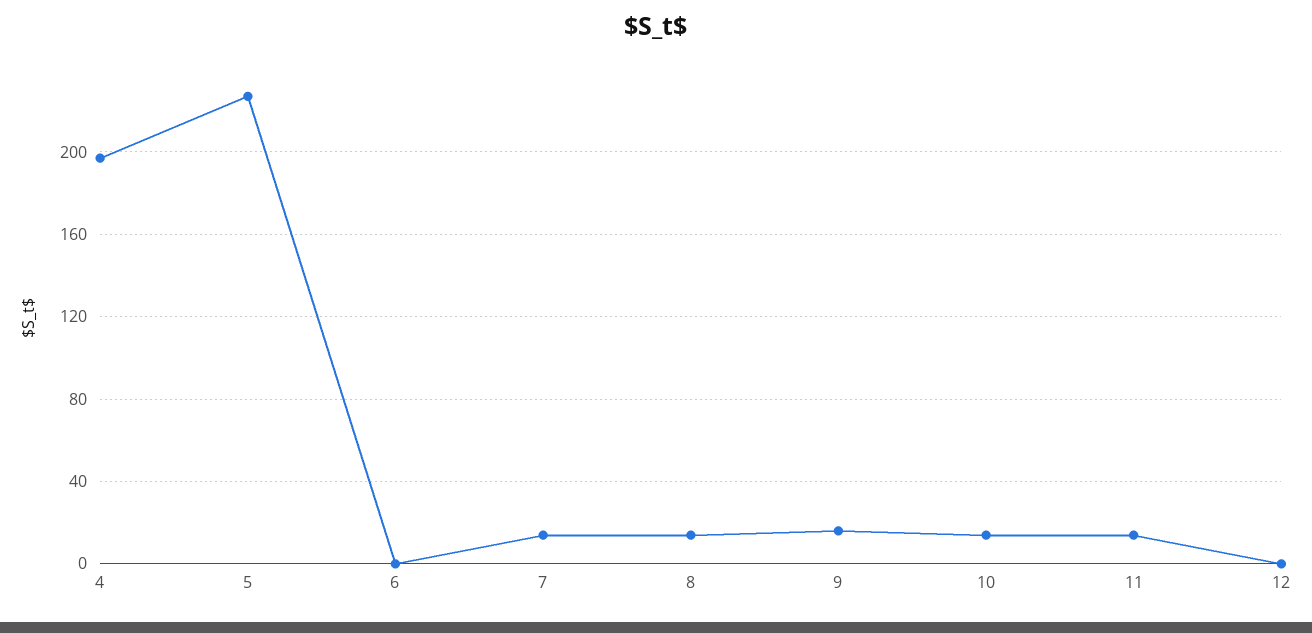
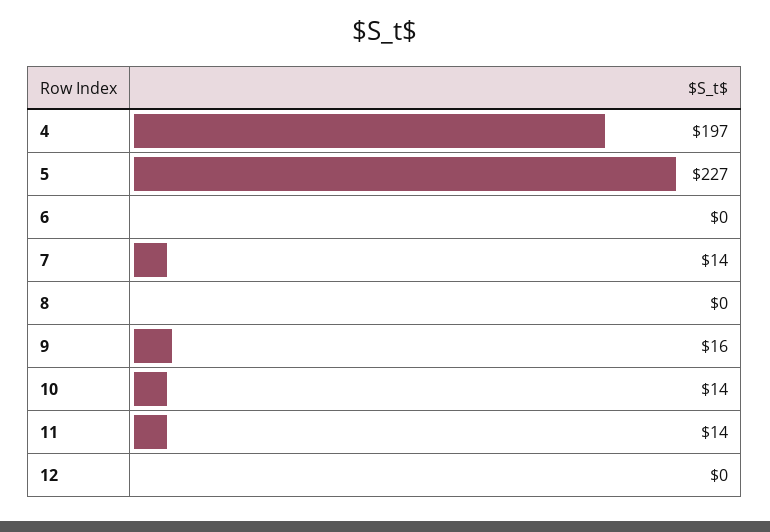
  {
    "4": 197,
    "5": 227,
    "6": 0,
    "7": 14,
-   "8": 15,
+   "8": 0,
    "9": 16,
    "10": 14,
    "11": 14,
    "12": 0
  }

